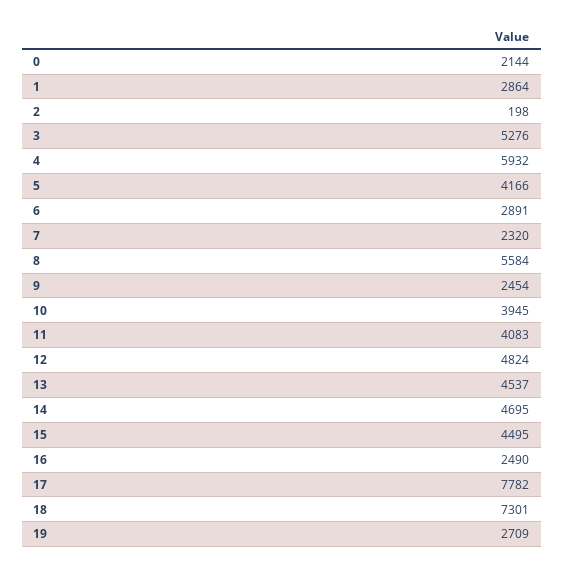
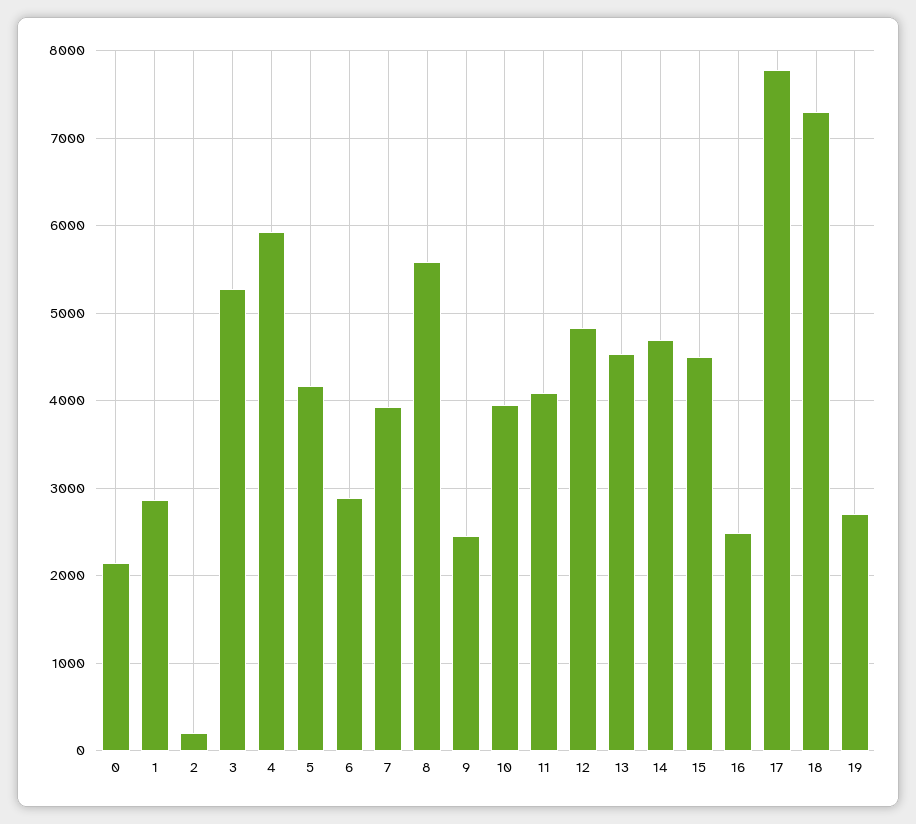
  {
    "0": 2144,
    "1": 2864,
    "2": 198,
    "3": 5276,
    "4": 5932,
    "5": 4166,
    "6": 2891,
-   "7": 2320,
+   "7": 3900,
    "8": 5584,
    "9": 2454,
    "10": 3945,
    "11": 4083,
    "12": 4824,
    "13": 4537,
    "14": 4695,
    "15": 4495,
    "16": 2490,
    "17": 7782,
    "18": 7301,
    "19": 2709
  }

